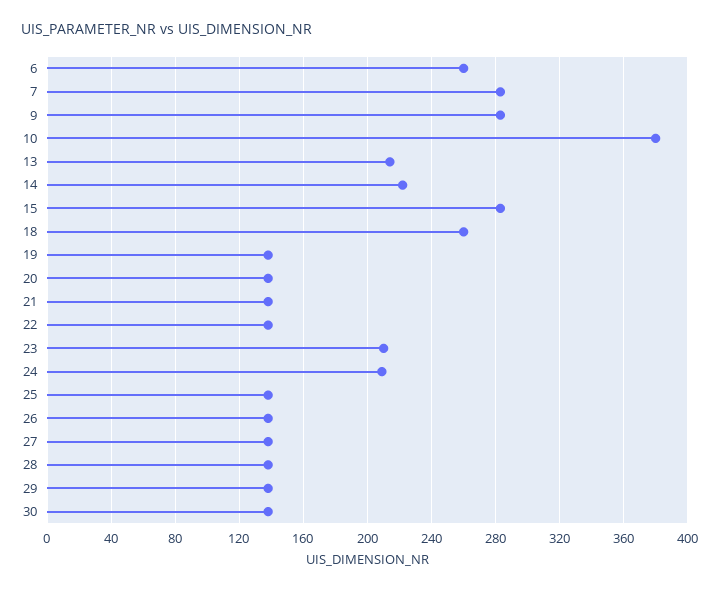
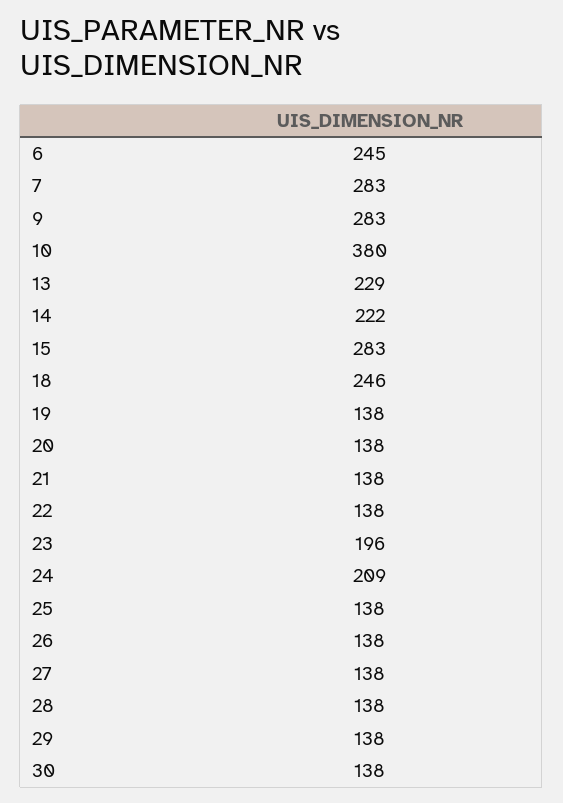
  {
-   "6": 260,
+   "6": 245,
    "7": 283,
    "9": 283,
    "10": 380,
-   "13": 215,
+   "13": 229,
    "14": 222,
    "15": 283,
-   "18": 260,
+   "18": 246,
    "19": 138,
    "20": 138,
    "21": 138,
    "22": 138,
-   "23": 210,
+   "23": 196,
    "24": 209,
    "25": 138,
    "26": 138,
    "27": 138,
    "28": 138,
    "29": 138,
    "30": 138
  }

